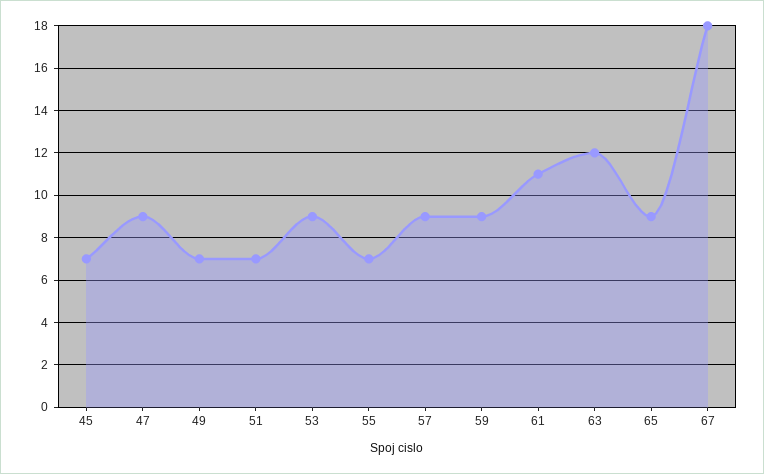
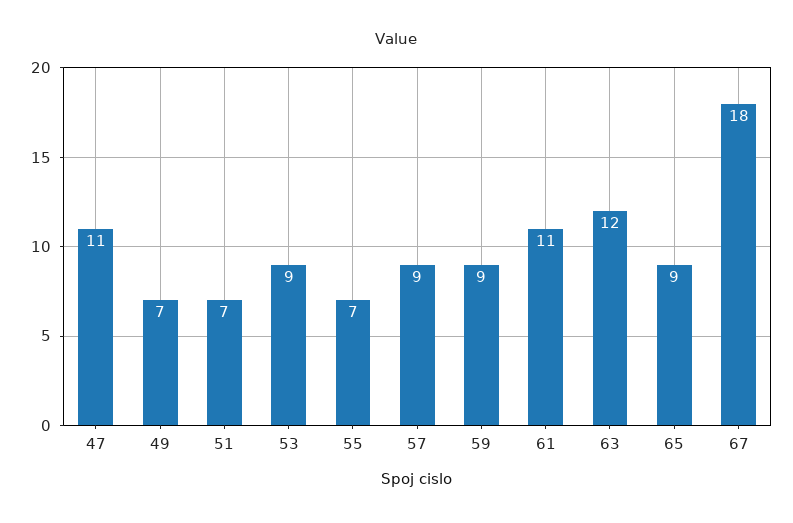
  {
-   "45": 7,
-   "47": 9,
+   "47": 11,
    "49": 7,
    "51": 7,
    "53": 9,
    "55": 7,
    "57": 9,
    "59": 9,
    "61": 11,
    "63": 12,
    "65": 9,
    "67": 18
  }

